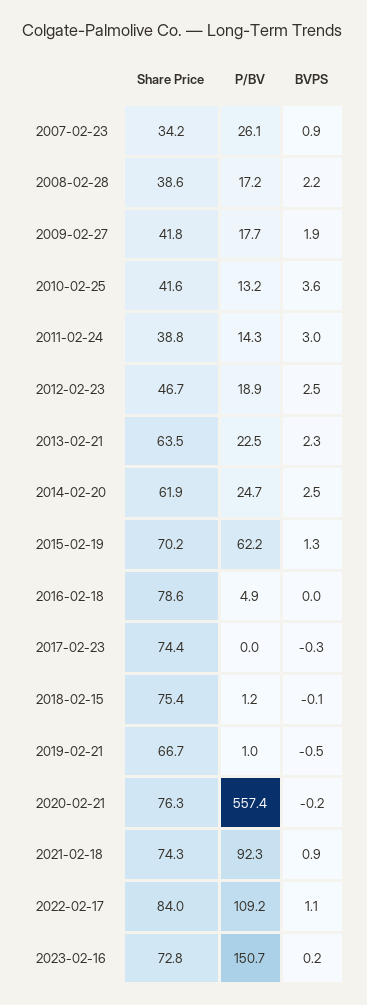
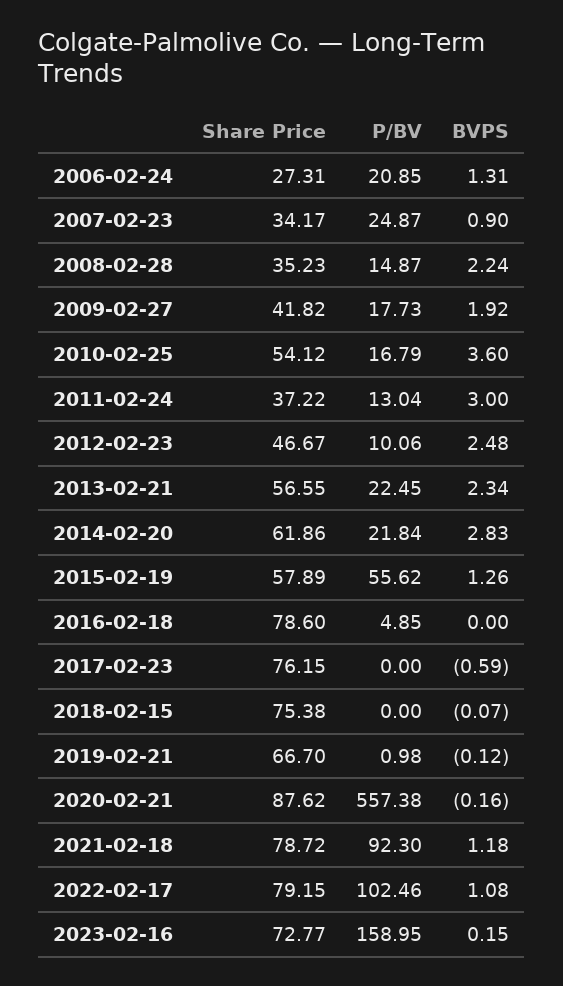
  {
    "Share Price": {
      "2007-02-23": 34.17,
-     "2008-02-28": 38.6,
+     "2008-02-28": 35.23,
      "2009-02-27": 41.82,
-     "2010-02-25": 41.6,
+     "2010-02-25": 54.12,
-     "2011-02-24": 38.8,
+     "2011-02-24": 37.22,
      "2012-02-23": 46.67,
-     "2013-02-21": 63.5,
+     "2013-02-21": 56.55,
      "2014-02-20": 61.86,
-     "2015-02-19": 70.2,
+     "2015-02-19": 57.89,
      "2016-02-18": 78.6,
-     "2017-02-23": 74.4,
+     "2017-02-23": 76.15,
      "2018-02-15": 75.38,
      "2019-02-21": 66.7,
-     "2020-02-21": 76.3,
+     "2020-02-21": 87.62,
-     "2021-02-18": 74.3,
+     "2021-02-18": 78.72,
-     "2022-02-17": 84,
+     "2022-02-17": 79.15,
-     "2023-02-16": 72.77
+     "2023-02-16": 72.77,
+     "2006-02-24": 27.31
    },
    "P/BV": {
-     "2007-02-23": 26.1,
+     "2007-02-23": 24.87,
-     "2008-02-28": 17.2,
+     "2008-02-28": 14.87,
      "2009-02-27": 17.73,
-     "2010-02-25": 13.2,
+     "2010-02-25": 16.79,
-     "2011-02-24": 14.3,
+     "2011-02-24": 13.04,
-     "2012-02-23": 18.9,
+     "2012-02-23": 10.06,
      "2013-02-21": 22.45,
-     "2014-02-20": 24.7,
+     "2014-02-20": 21.84,
-     "2015-02-19": 62.2,
+     "2015-02-19": 55.62,
      "2016-02-18": 4.85,
      "2017-02-23": 0,
-     "2018-02-15": 1.2,
+     "2018-02-15": 0,
      "2019-02-21": 0.98,
      "2020-02-21": 557.38,
      "2021-02-18": 92.3,
-     "2022-02-17": 109.2,
+     "2022-02-17": 102.46,
-     "2023-02-16": 150.7
+     "2023-02-16": 158.95,
+     "2006-02-24": 20.85
    },
    "BVPS": {
      "2007-02-23": 0.9,
      "2008-02-28": 2.24,
      "2009-02-27": 1.92,
      "2010-02-25": 3.6,
      "2011-02-24": 3,
      "2012-02-23": 2.48,
      "2013-02-21": 2.34,
-     "2014-02-20": 2.5,
+     "2014-02-20": 2.83,
      "2015-02-19": 1.26,
      "2016-02-18": 0,
-     "2017-02-23": -0.3,
+     "2017-02-23": -0.59,
      "2018-02-15": -0.07,
-     "2019-02-21": -0.5,
+     "2019-02-21": -0.12,
      "2020-02-21": -0.16,
-     "2021-02-18": 0.9,
+     "2021-02-18": 1.18,
      "2022-02-17": 1.08,
-     "2023-02-16": 0.15
+     "2023-02-16": 0.15,
+     "2006-02-24": 1.31
    }
  }

